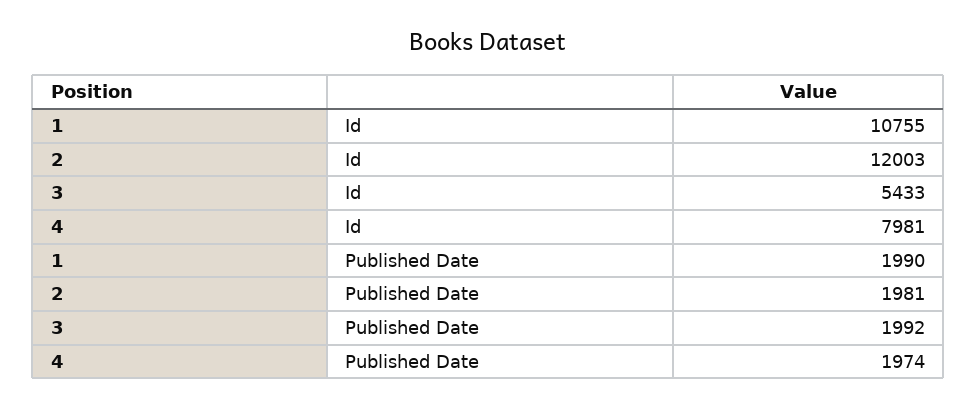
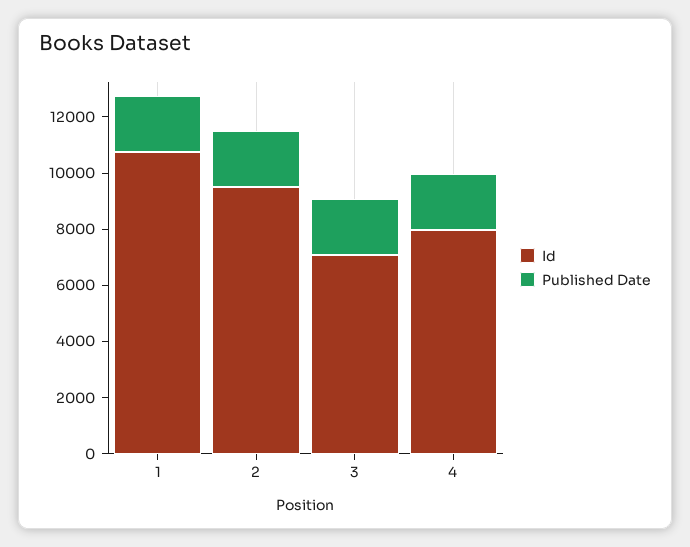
  {
    "Id": {
      "1": 10755,
-     "2": 12003,
+     "2": 9500,
-     "3": 5433,
+     "3": 7000,
      "4": 7981
    },
    "Published Date": {
      "1": 1990,
      "2": 1981,
      "3": 1992,
      "4": 1974
    }
  }

